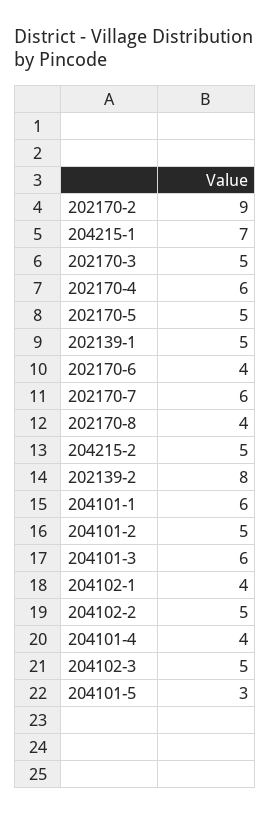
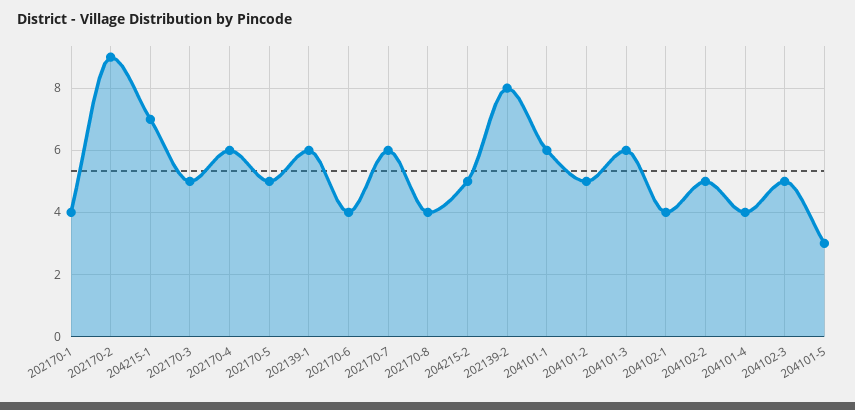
  {
    "202170-2": 9,
    "204215-1": 7,
    "202170-3": 5,
    "202170-4": 6,
    "202170-5": 5,
-   "202139-1": 5,
+   "202139-1": 6,
    "202170-6": 4,
    "202170-7": 6,
    "202170-8": 4,
    "204215-2": 5,
    "202139-2": 8,
    "204101-1": 6,
    "204101-2": 5,
    "204101-3": 6,
    "204102-1": 4,
    "204102-2": 5,
    "204101-4": 4,
    "204102-3": 5,
-   "204101-5": 3
+   "204101-5": 3,
+   "202170-1": 4
  }

